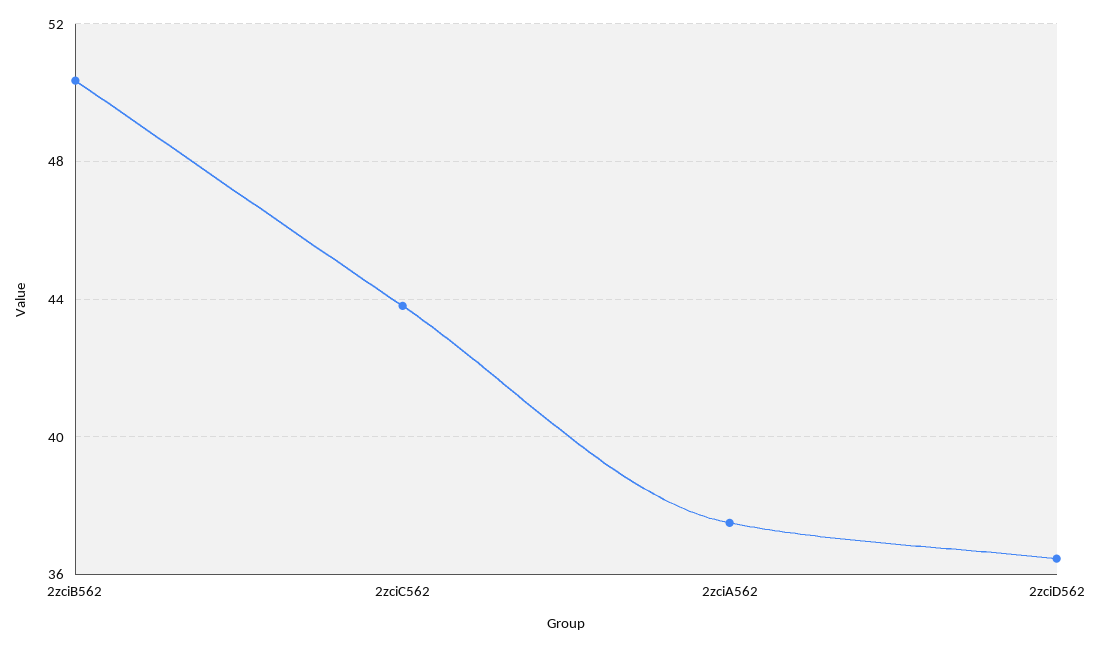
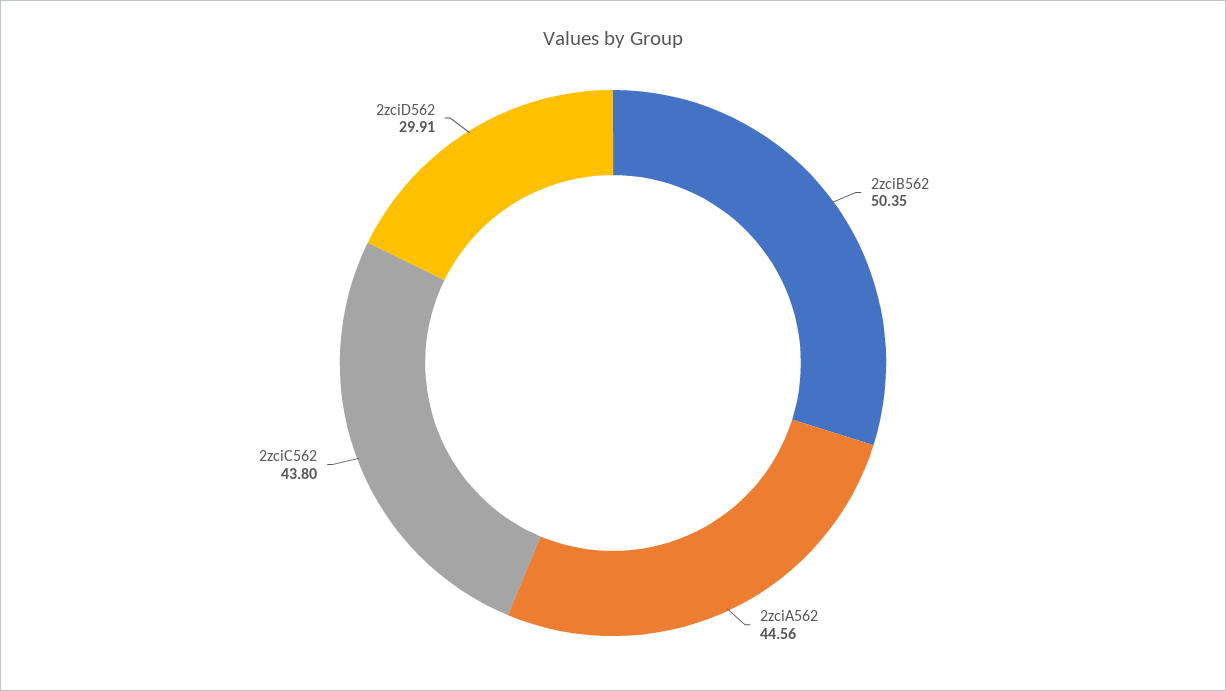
  {
    "2zciB562": 50.35,
    "2zciC562": 43.8,
-   "2zciA562": 37.5,
+   "2zciA562": 44.56,
-   "2zciD562": 36.5
+   "2zciD562": 29.91
  }

